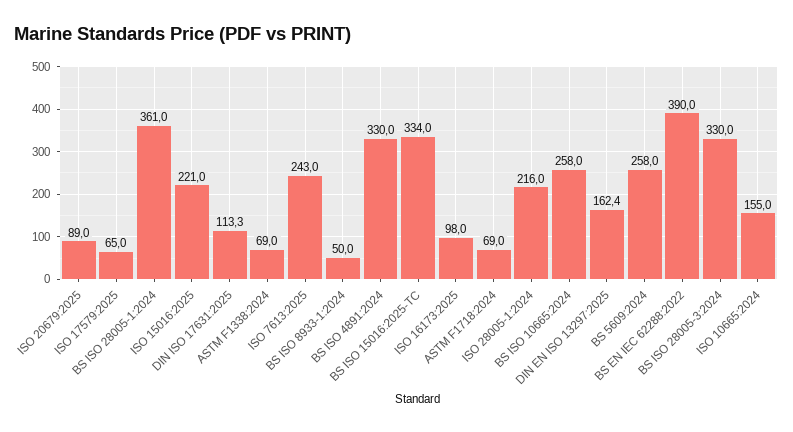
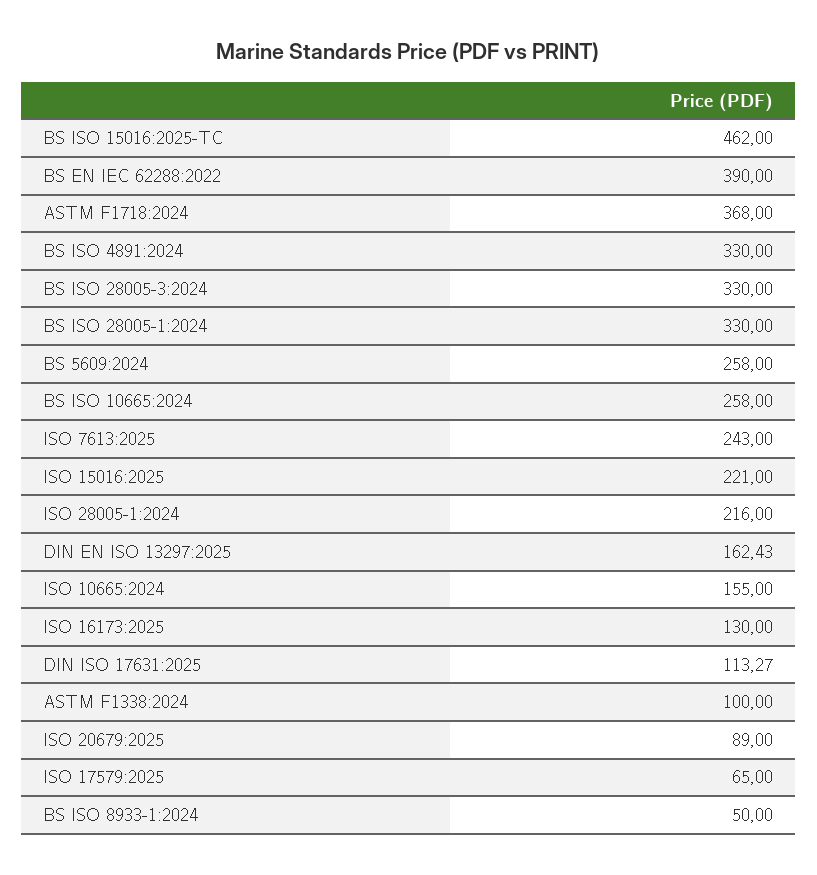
  {
    "ISO 20679:2025": 89,
    "ISO 17579:2025": 65,
-   "BS ISO 28005-1:2024": 361,
+   "BS ISO 28005-1:2024": 330,
    "ISO 15016:2025": 221,
    "DIN ISO 17631:2025": 113.27,
-   "ASTM F1338:2024": 69,
+   "ASTM F1338:2024": 100,
    "ISO 7613:2025": 243,
    "BS ISO 8933-1:2024": 50,
    "BS ISO 4891:2024": 330,
-   "BS ISO 15016:2025-TC": 334,
+   "BS ISO 15016:2025-TC": 462,
-   "ISO 16173:2025": 98,
+   "ISO 16173:2025": 130,
-   "ASTM F1718:2024": 69,
+   "ASTM F1718:2024": 368,
    "ISO 28005-1:2024": 216,
    "BS ISO 10665:2024": 258,
    "DIN EN ISO 13297:2025": 162.43,
    "BS 5609:2024": 258,
    "BS EN IEC 62288:2022": 390,
    "BS ISO 28005-3:2024": 330,
    "ISO 10665:2024": 155
  }

